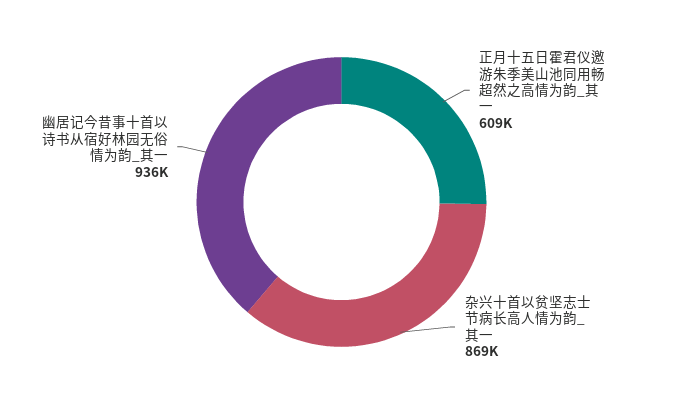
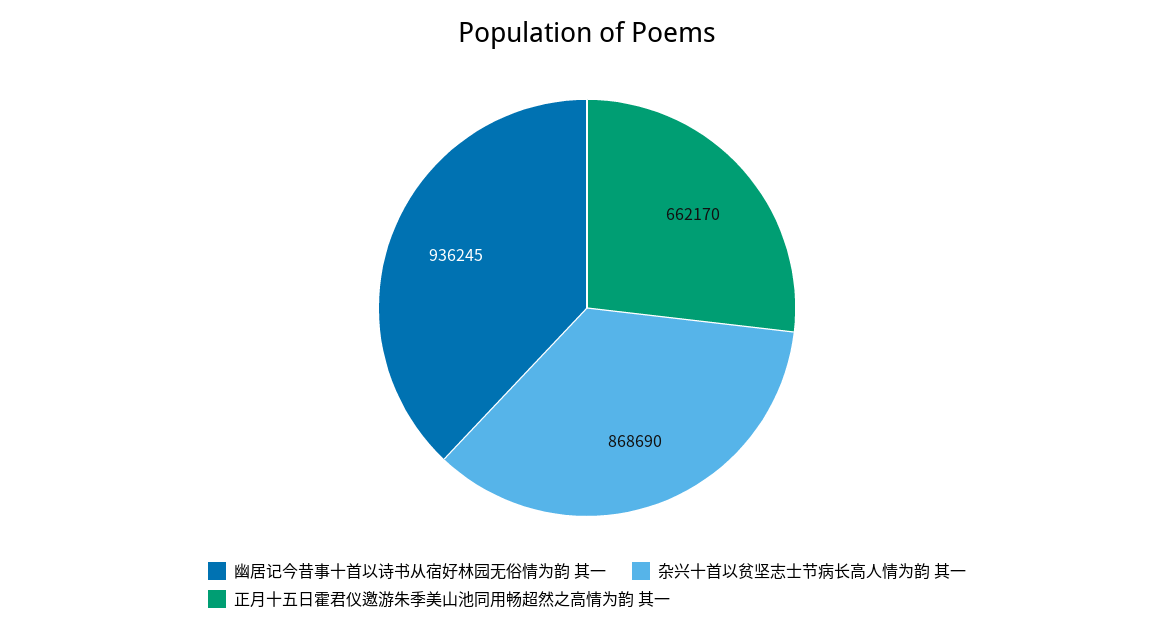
  {
-   "正月十五日霍君仪邀游朱季美山池同用畅超然之高情为韵_其一": 609000,
+   "正月十五日霍君仪邀游朱季美山池同用畅超然之高情为韵_其一": 662170,
    "杂兴十首以贫坚志士节病长高人情为韵_其一": 868690,
    "幽居记今昔事十首以诗书从宿好林园无俗情为韵_其一": 936245
  }

